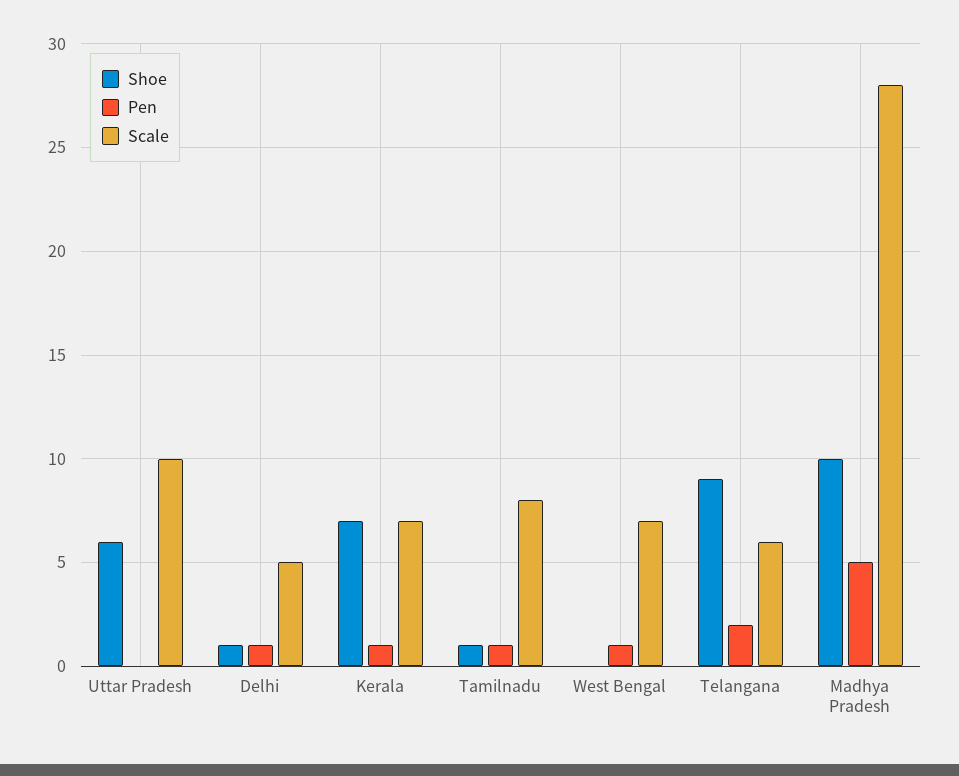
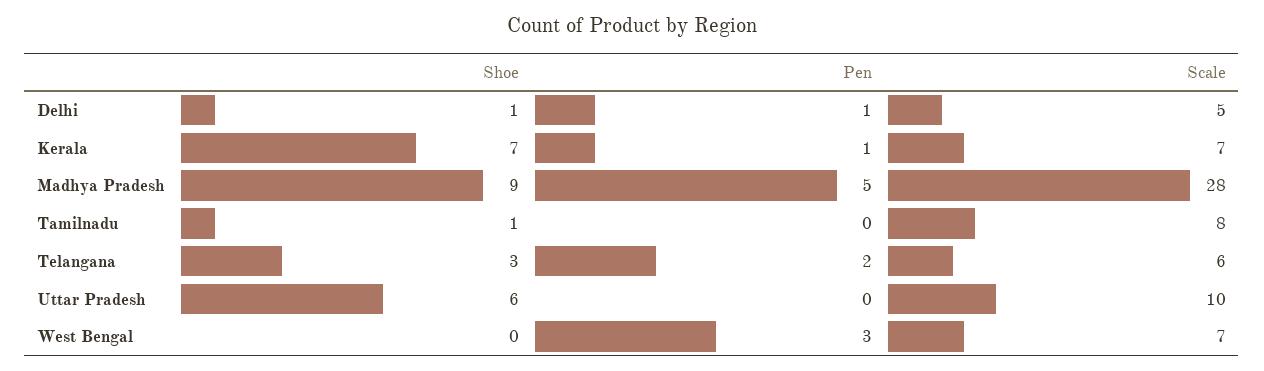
  {
    "Shoe": {
      "Uttar Pradesh": 6,
      "Delhi": 1,
      "Kerala": 7,
      "Tamilnadu": 1,
      "West Bengal": 0,
-     "Telangana": 9,
+     "Telangana": 3,
-     "Madhya Pradesh": 10
+     "Madhya Pradesh": 9
    },
    "Pen": {
      "Uttar Pradesh": 0,
      "Delhi": 1,
      "Kerala": 1,
-     "Tamilnadu": 1,
+     "Tamilnadu": 0,
-     "West Bengal": 1,
+     "West Bengal": 3,
      "Telangana": 2,
      "Madhya Pradesh": 5
    },
    "Scale": {
      "Uttar Pradesh": 10,
      "Delhi": 5,
      "Kerala": 7,
      "Tamilnadu": 8,
      "West Bengal": 7,
      "Telangana": 6,
      "Madhya Pradesh": 28
    }
  }

